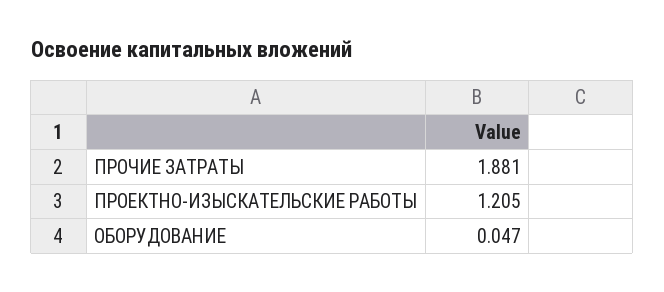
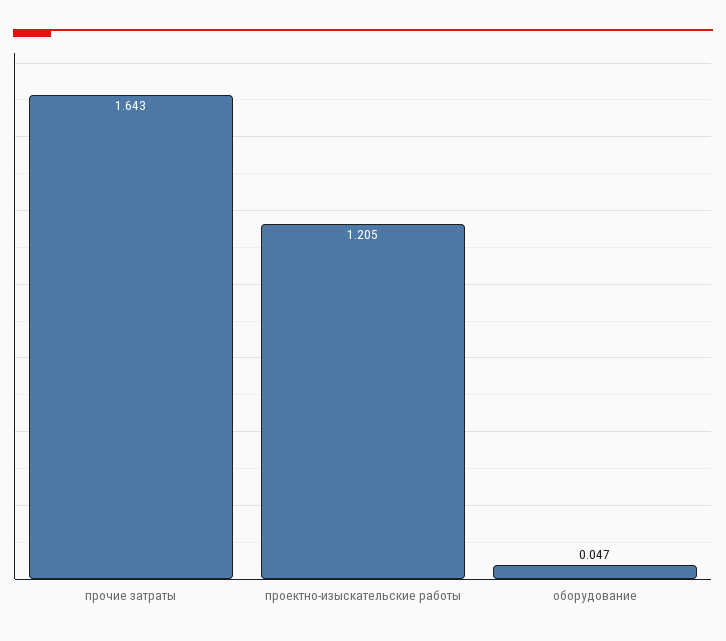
  {
-   "ПРОЧИЕ ЗАТРАТЫ": 1.881,
+   "ПРОЧИЕ ЗАТРАТЫ": 1.643,
    "ПРОЕКТНО-ИЗЫСКАТЕЛЬСКИЕ РАБОТЫ": 1.205,
    "ОБОРУДОВАНИЕ": 0.047
  }

